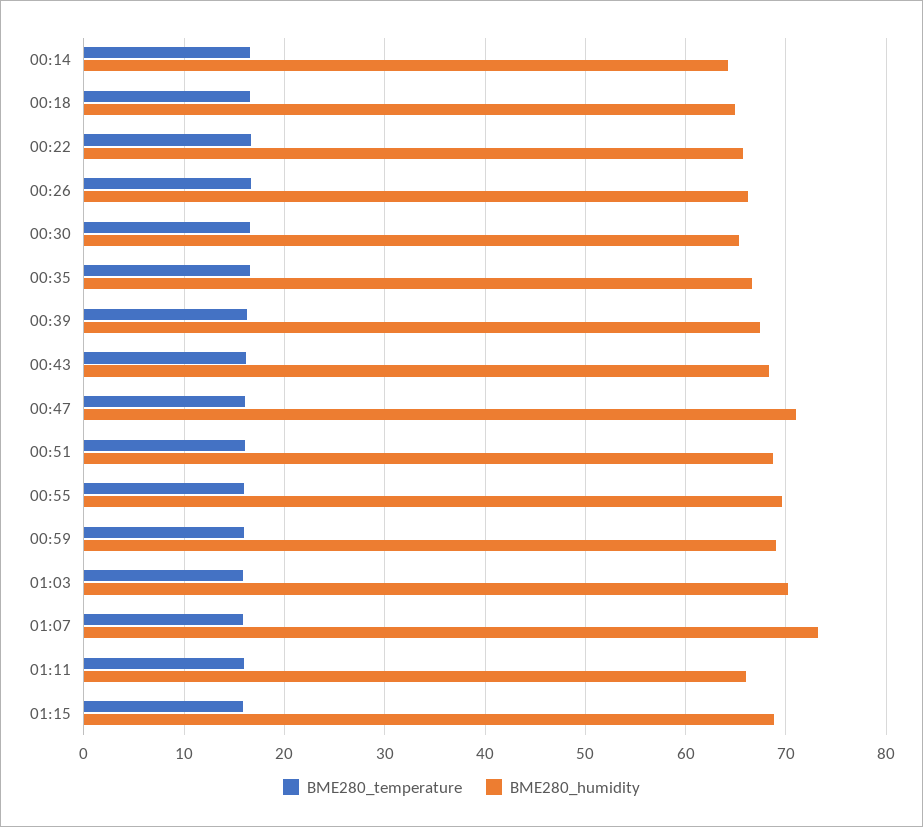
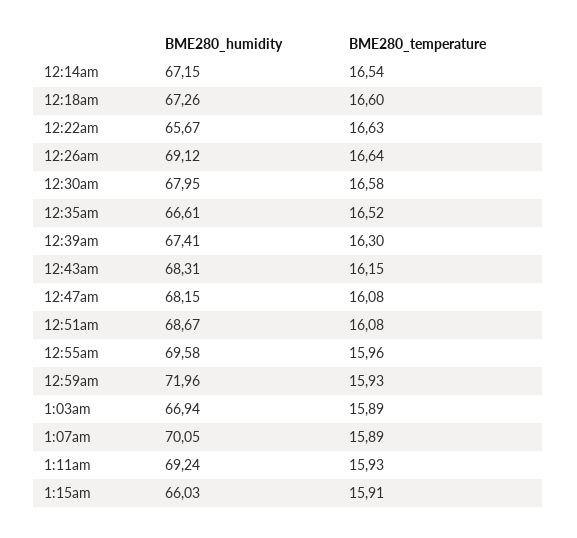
  {
    "BME280_temperature": {
      "00:14": 16.54,
      "00:18": 16.6,
      "00:22": 16.63,
      "00:26": 16.64,
      "00:30": 16.58,
      "00:35": 16.52,
      "00:39": 16.3,
      "00:43": 16.15,
      "00:47": 16.08,
      "00:51": 16.08,
      "00:55": 15.96,
      "00:59": 15.93,
      "01:03": 15.89,
      "01:07": 15.89,
      "01:11": 15.93,
      "01:15": 15.91
    },
    "BME280_humidity": {
-     "00:14": 64,
+     "00:14": 67.15,
-     "00:18": 65,
+     "00:18": 67.26,
      "00:22": 65.67,
-     "00:26": 66,
+     "00:26": 69.12,
-     "00:30": 65,
+     "00:30": 67.95,
      "00:35": 66.61,
      "00:39": 67.41,
      "00:43": 68.31,
-     "00:47": 71,
+     "00:47": 68.15,
      "00:51": 68.67,
      "00:55": 69.58,
-     "00:59": 69,
+     "00:59": 71.96,
-     "01:03": 70,
+     "01:03": 66.94,
-     "01:07": 73,
+     "01:07": 70.05,
-     "01:11": 66,
+     "01:11": 69.24,
-     "01:15": 69
+     "01:15": 66.03
    }
  }

